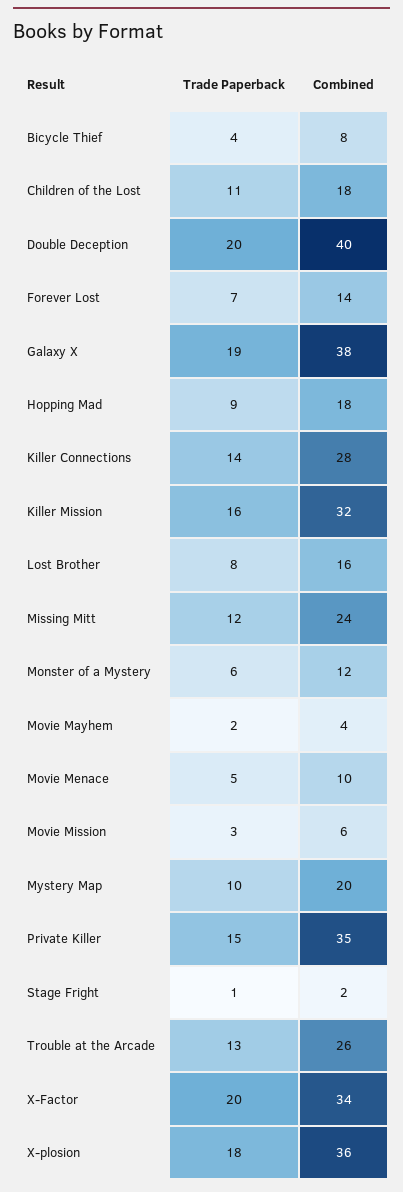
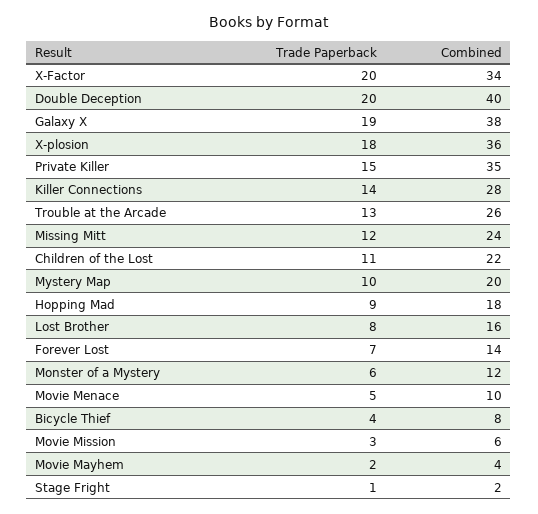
  {
    "Trade Paperback": {
      "Bicycle Thief": 4,
      "Children of the Lost": 11,
      "Double Deception": 20,
      "Forever Lost": 7,
      "Galaxy X": 19,
      "Hopping Mad": 9,
      "Killer Connections": 14,
-     "Killer Mission": 16,
      "Lost Brother": 8,
      "Missing Mitt": 12,
      "Monster of a Mystery": 6,
      "Movie Mayhem": 2,
      "Movie Menace": 5,
      "Movie Mission": 3,
      "Mystery Map": 10,
      "Private Killer": 15,
      "Stage Fright": 1,
      "Trouble at the Arcade": 13,
      "X-Factor": 20,
      "X-plosion": 18
    },
    "Combined": {
      "Bicycle Thief": 8,
-     "Children of the Lost": 18,
+     "Children of the Lost": 22,
      "Double Deception": 40,
      "Forever Lost": 14,
      "Galaxy X": 38,
      "Hopping Mad": 18,
      "Killer Connections": 28,
-     "Killer Mission": 32,
      "Lost Brother": 16,
      "Missing Mitt": 24,
      "Monster of a Mystery": 12,
      "Movie Mayhem": 4,
      "Movie Menace": 10,
      "Movie Mission": 6,
      "Mystery Map": 20,
      "Private Killer": 35,
      "Stage Fright": 2,
      "Trouble at the Arcade": 26,
      "X-Factor": 34,
      "X-plosion": 36
    }
  }

